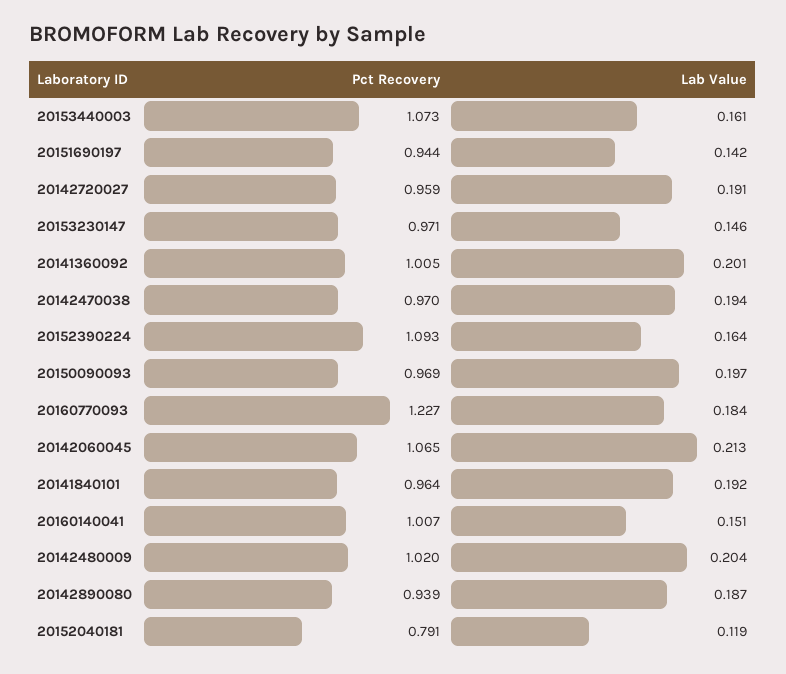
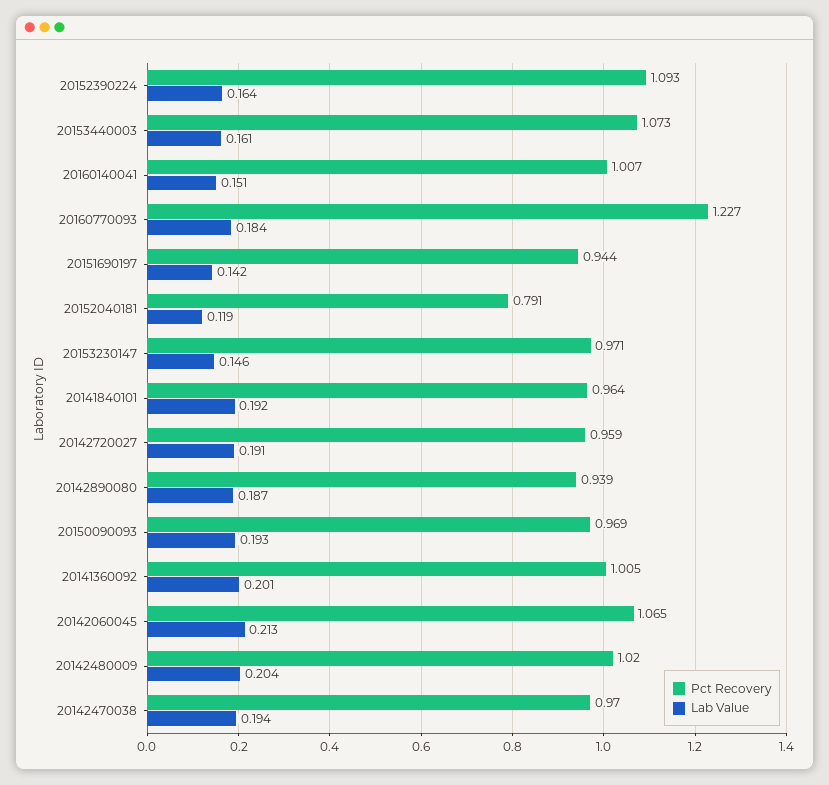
  {
    "Pct Recovery": {
      "20153440003": 1.073,
      "20151690197": 0.944,
      "20142720027": 0.959,
      "20153230147": 0.971,
      "20141360092": 1.005,
      "20142470038": 0.97,
      "20152390224": 1.093,
      "20150090093": 0.969,
      "20160770093": 1.227,
      "20142060045": 1.065,
      "20141840101": 0.964,
      "20160140041": 1.007,
      "20142480009": 1.02,
      "20142890080": 0.939,
      "20152040181": 0.791
    },
    "Lab Value": {
      "20153440003": 0.161,
      "20151690197": 0.142,
      "20142720027": 0.191,
      "20153230147": 0.146,
      "20141360092": 0.201,
      "20142470038": 0.194,
      "20152390224": 0.164,
-     "20150090093": 0.197,
+     "20150090093": 0.193,
      "20160770093": 0.184,
      "20142060045": 0.213,
      "20141840101": 0.192,
      "20160140041": 0.151,
      "20142480009": 0.204,
      "20142890080": 0.187,
      "20152040181": 0.119
    }
  }

